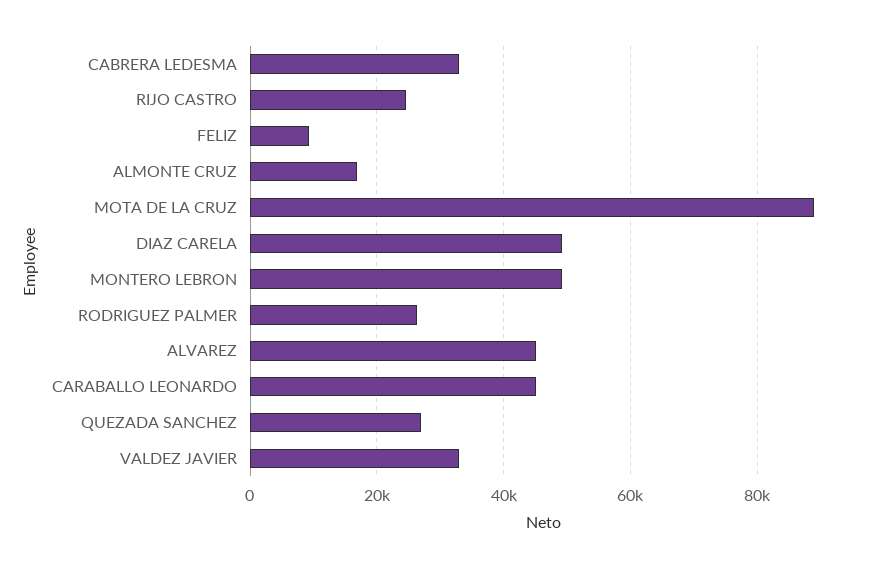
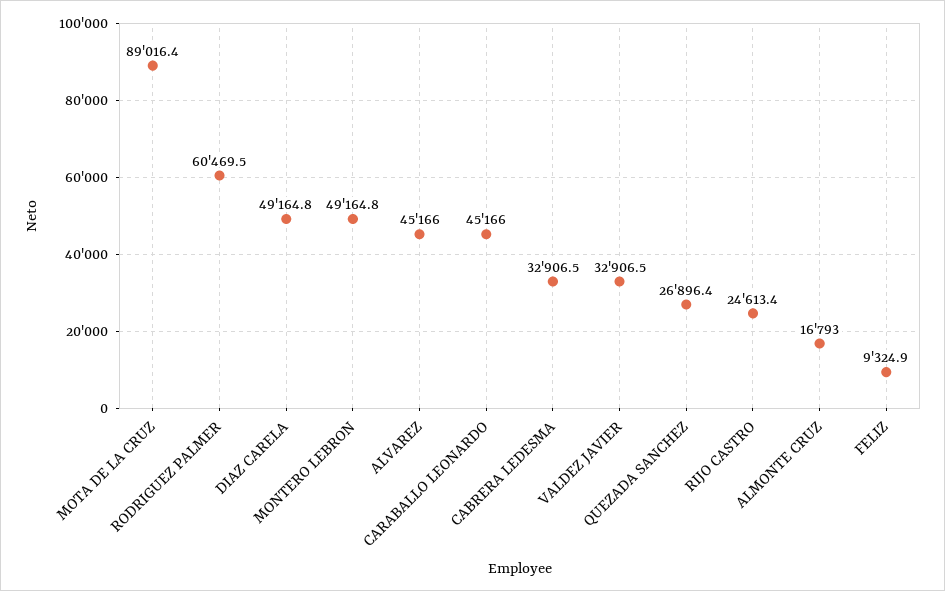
  {
    "CABRERA LEDESMA": 32906.5,
    "RIJO CASTRO": 24613.4,
    "FELIZ": 9324.9,
    "ALMONTE CRUZ": 16793,
    "MOTA DE LA CRUZ": 89016.4,
    "DIAZ CARELA": 49164.8,
    "MONTERO LEBRON": 49164.8,
-   "RODRIGUEZ PALMER": 26000,
+   "RODRIGUEZ PALMER": 60469.5,
    "ALVAREZ": 45166,
    "CARABALLO LEONARDO": 45166,
    "QUEZADA SANCHEZ": 26896.4,
    "VALDEZ JAVIER": 32906.5
  }

